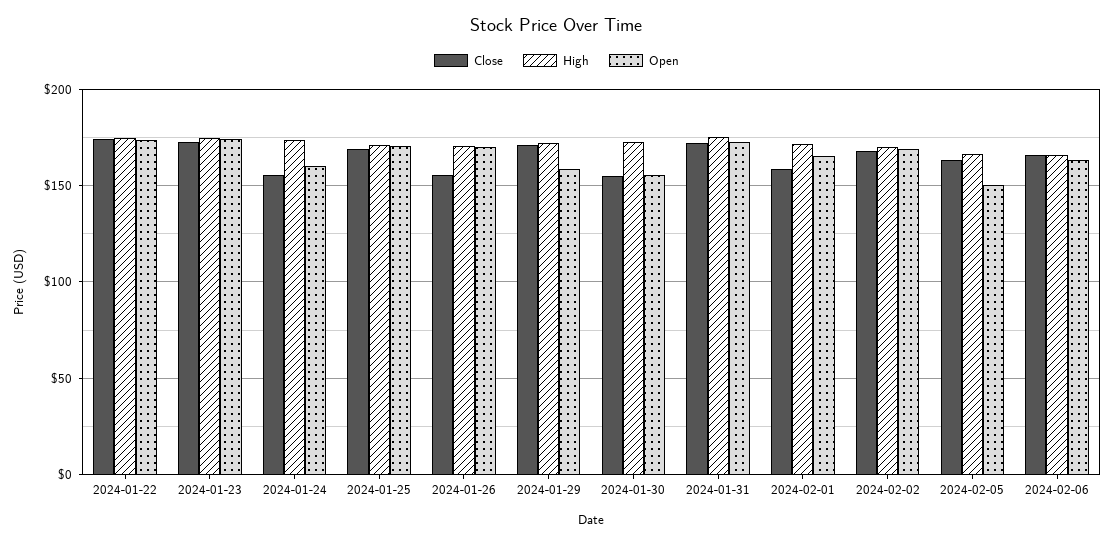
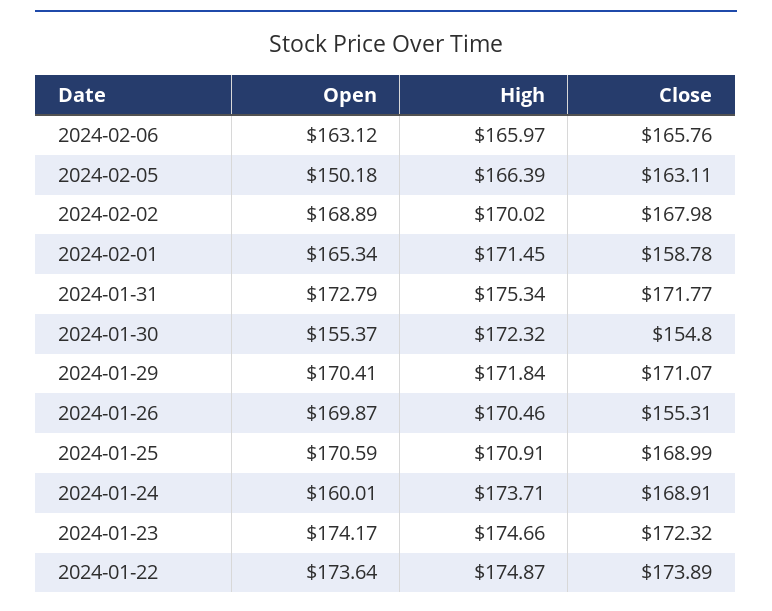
  {
    "Close": {
      "2024-01-22": 173.89,
      "2024-01-23": 172.32,
-     "2024-01-24": 155,
+     "2024-01-24": 168.91,
      "2024-01-25": 168.99,
      "2024-01-26": 155.31,
      "2024-01-29": 171.07,
      "2024-01-30": 154.8,
      "2024-01-31": 171.77,
      "2024-02-01": 158.78,
      "2024-02-02": 167.98,
      "2024-02-05": 163.11,
      "2024-02-06": 165.76
    },
    "High": {
      "2024-01-22": 174.87,
      "2024-01-23": 174.66,
      "2024-01-24": 173.71,
      "2024-01-25": 170.91,
      "2024-01-26": 170.46,
      "2024-01-29": 171.84,
      "2024-01-30": 172.32,
      "2024-01-31": 175.34,
      "2024-02-01": 171.45,
      "2024-02-02": 170.02,
      "2024-02-05": 166.39,
      "2024-02-06": 165.97
    },
    "Open": {
      "2024-01-22": 173.64,
      "2024-01-23": 174.17,
      "2024-01-24": 160.01,
      "2024-01-25": 170.59,
      "2024-01-26": 169.87,
-     "2024-01-29": 160,
+     "2024-01-29": 170.41,
      "2024-01-30": 155.37,
      "2024-01-31": 172.79,
      "2024-02-01": 165.34,
      "2024-02-02": 168.89,
      "2024-02-05": 150.18,
      "2024-02-06": 163.12
    }
  }

